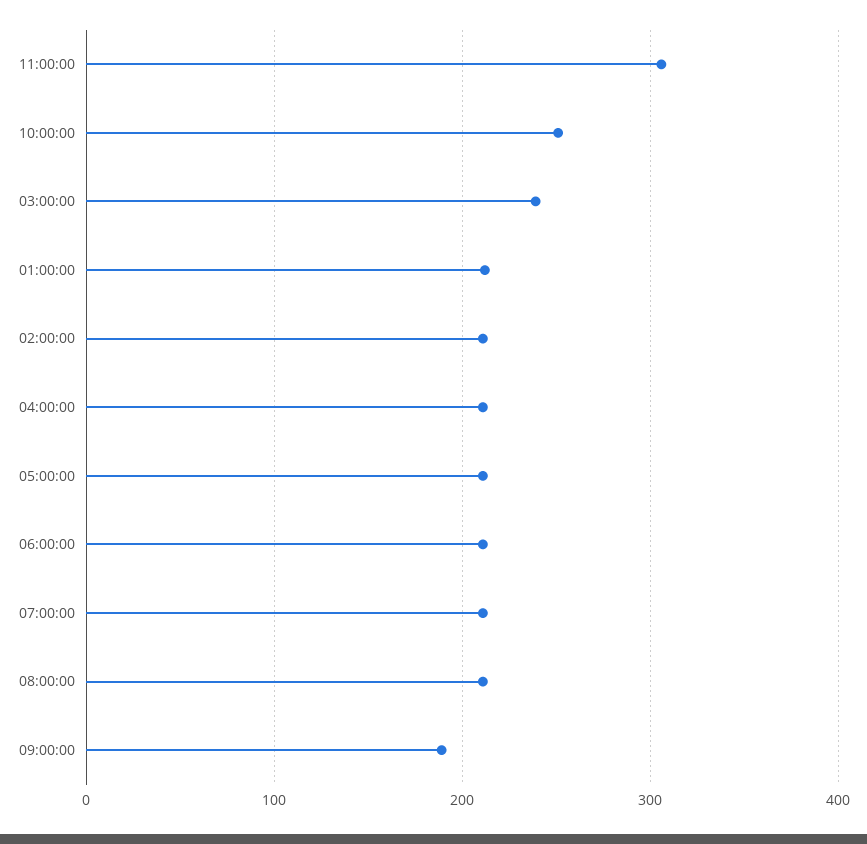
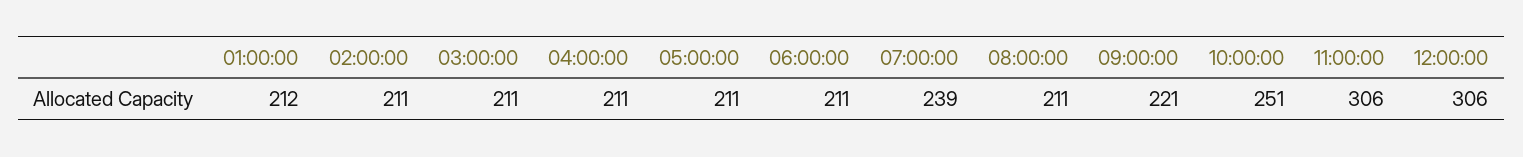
  {
    "11:00:00": 306,
    "10:00:00": 251,
-   "03:00:00": 240,
+   "03:00:00": 211,
    "01:00:00": 212,
    "02:00:00": 211,
    "04:00:00": 211,
    "05:00:00": 211,
    "06:00:00": 211,
-   "07:00:00": 210,
+   "07:00:00": 239,
    "08:00:00": 211,
-   "09:00:00": 190
+   "09:00:00": 221,
+   "12:00:00": 306
  }

